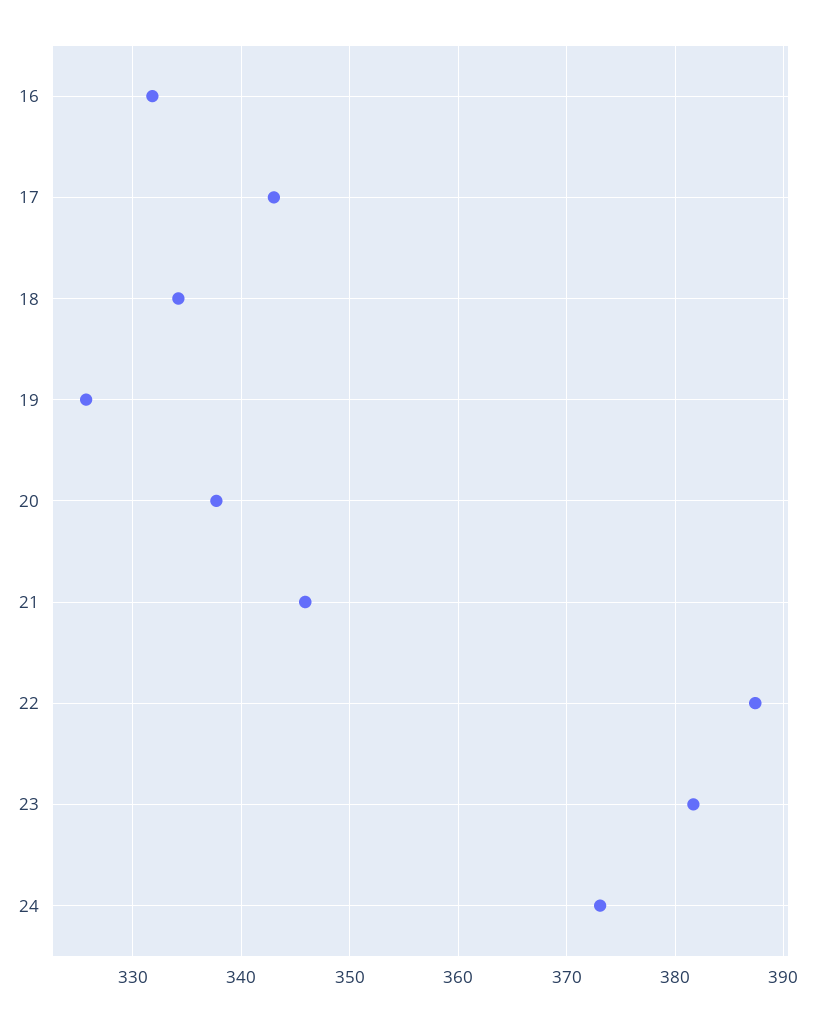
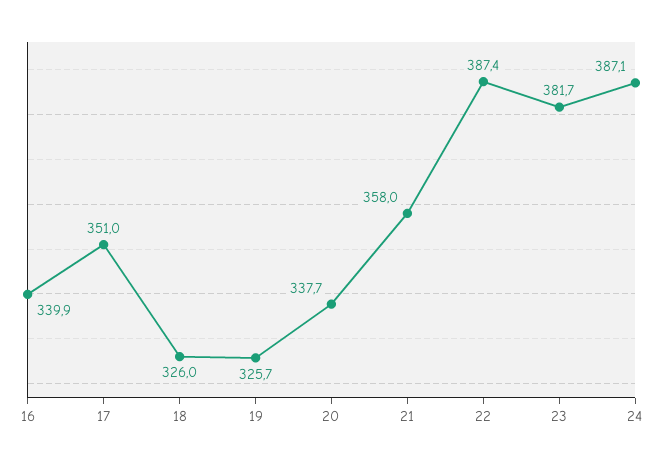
  {
-   "16": 332,
+   "16": 339.9,
-   "17": 343,
+   "17": 351,
-   "18": 334,
+   "18": 326,
    "19": 325.7,
    "20": 337.7,
-   "21": 346,
+   "21": 358,
    "22": 387.4,
    "23": 381.7,
-   "24": 373
+   "24": 387.1
  }

